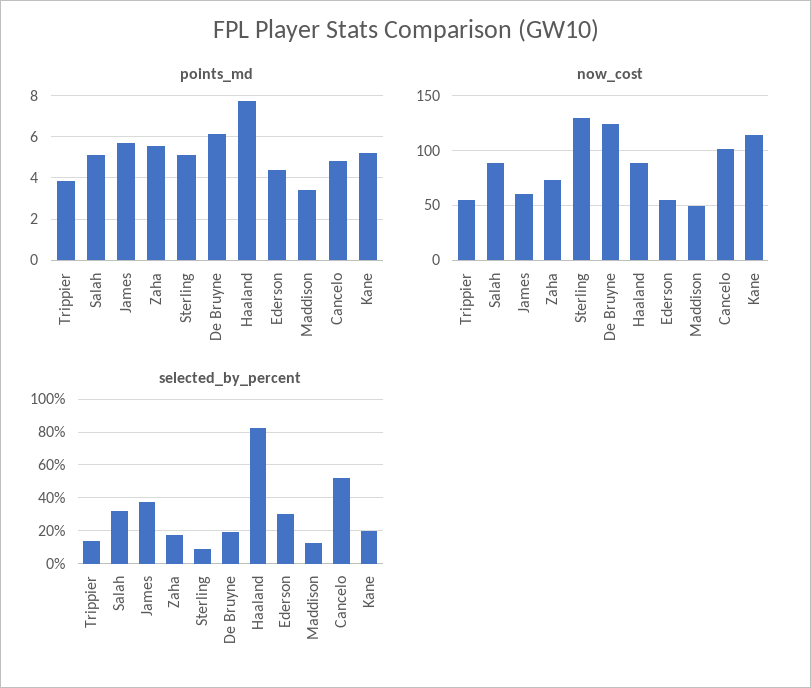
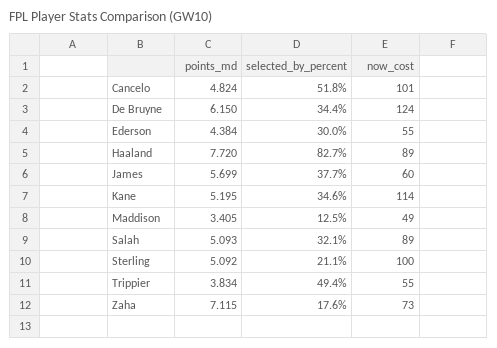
  {
    "points_md": {
      "Trippier": 3.834,
      "Salah": 5.093,
      "James": 5.699,
-     "Zaha": 5.5,
+     "Zaha": 7.115,
      "Sterling": 5.092,
      "De Bruyne": 6.15,
      "Haaland": 7.72,
      "Ederson": 4.384,
      "Maddison": 3.405,
      "Cancelo": 4.824,
      "Kane": 5.195
    },
    "now_cost": {
      "Trippier": 55,
      "Salah": 89,
      "James": 60,
      "Zaha": 73,
-     "Sterling": 130,
+     "Sterling": 100,
      "De Bruyne": 124,
      "Haaland": 89,
      "Ederson": 55,
      "Maddison": 49,
      "Cancelo": 101,
      "Kane": 114
    },
    "selected_by_percent": {
-     "Trippier": 15,
+     "Trippier": 49.4,
      "Salah": 32.1,
      "James": 37.7,
      "Zaha": 17.6,
-     "Sterling": 10,
+     "Sterling": 21.1,
-     "De Bruyne": 20,
+     "De Bruyne": 34.4,
      "Haaland": 82.7,
      "Ederson": 30,
      "Maddison": 12.5,
      "Cancelo": 51.8,
-     "Kane": 20
+     "Kane": 34.6
    }
  }

